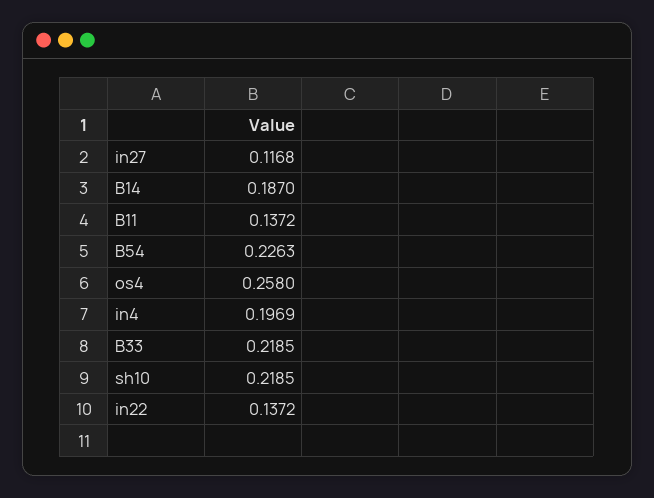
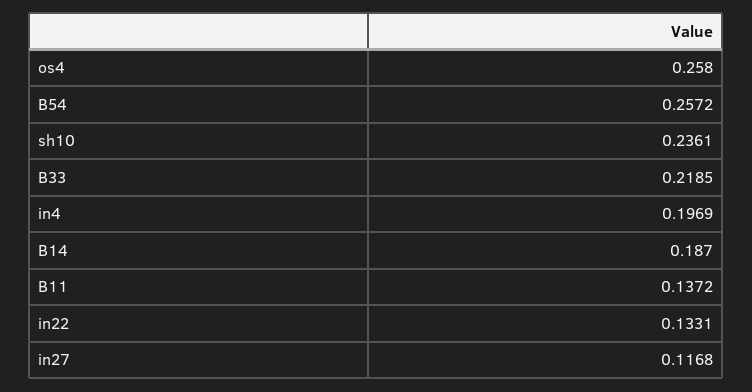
  {
    "in27": 0.1168,
    "B14": 0.187,
    "B11": 0.1372,
-   "B54": 0.2263,
+   "B54": 0.2572,
    "os4": 0.258,
    "in4": 0.1969,
    "B33": 0.2185,
-   "sh10": 0.2185,
+   "sh10": 0.2361,
-   "in22": 0.1372
+   "in22": 0.1331
  }

